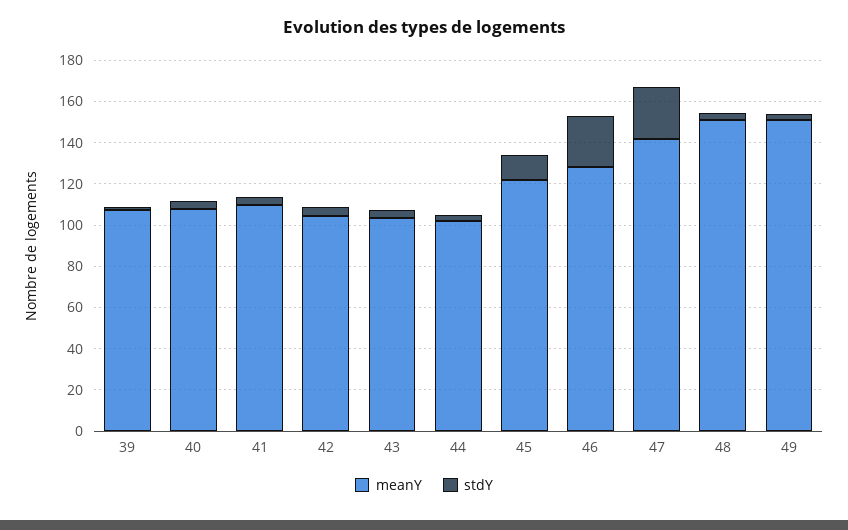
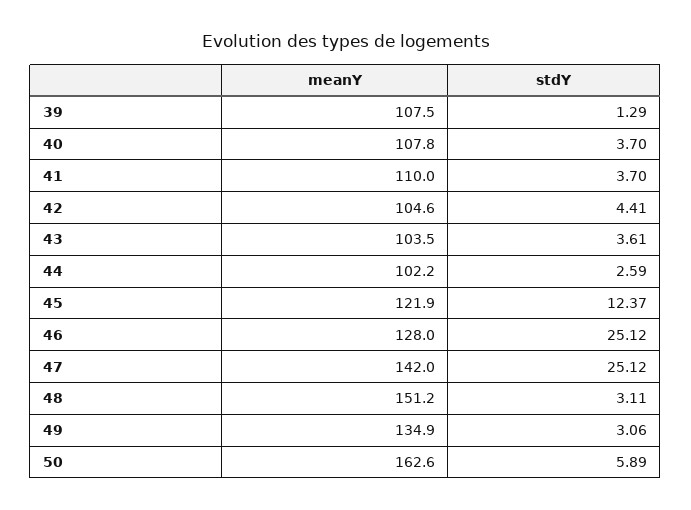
  {
    "meanY": {
      "39": 107.5,
      "40": 107.8,
      "41": 110,
      "42": 104.6,
      "43": 103.5,
      "44": 102.2,
      "45": 121.9,
      "46": 128,
      "47": 142,
      "48": 151.2,
-     "49": 150
+     "49": 134.9,
+     "50": 162.6
    },
    "stdY": {
      "39": 1.29,
      "40": 3.7,
      "41": 3.7,
      "42": 4.41,
      "43": 3.61,
      "44": 2.59,
      "45": 12.37,
      "46": 25.12,
      "47": 25.12,
      "48": 3.11,
-     "49": 3.06
+     "49": 3.06,
+     "50": 5.89
    }
  }

